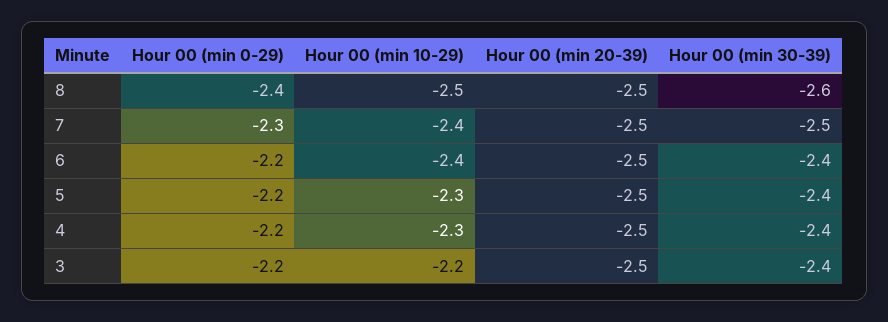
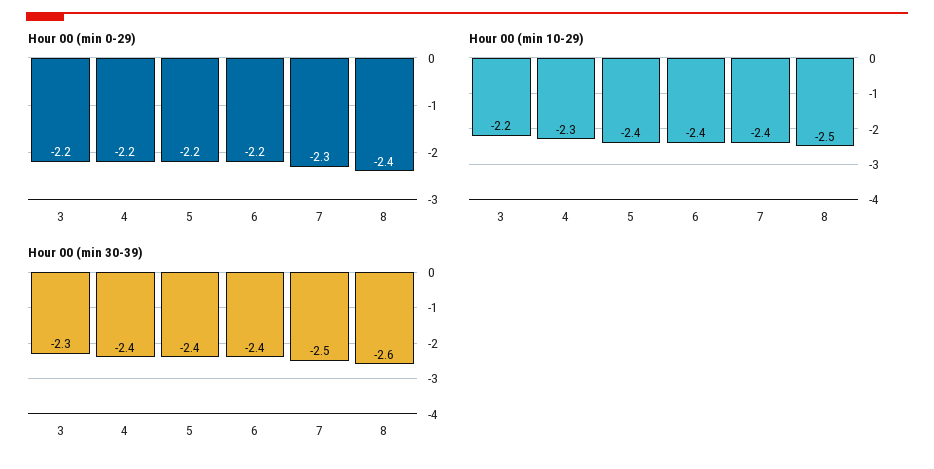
  {
    "Hour 00 (min 0-29)": {
      "8": -2.4,
      "7": -2.3,
      "6": -2.2,
      "5": -2.2,
      "4": -2.2,
      "3": -2.2
    },
    "Hour 00 (min 10-29)": {
      "8": -2.5,
      "7": -2.4,
      "6": -2.4,
-     "5": -2.3,
+     "5": -2.4,
      "4": -2.3,
      "3": -2.2
    },
-   "Hour 00 (min 20-39)": {
-     "8": -2.5,
-     "7": -2.5,
-     "6": -2.5,
-     "5": -2.5,
-     "4": -2.5,
-     "3": -2.5
-   },
    "Hour 00 (min 30-39)": {
      "8": -2.6,
      "7": -2.5,
      "6": -2.4,
      "5": -2.4,
      "4": -2.4,
-     "3": -2.4
+     "3": -2.3
    }
  }

